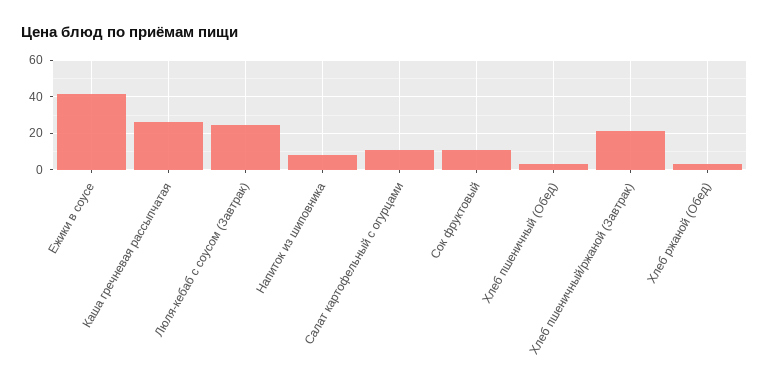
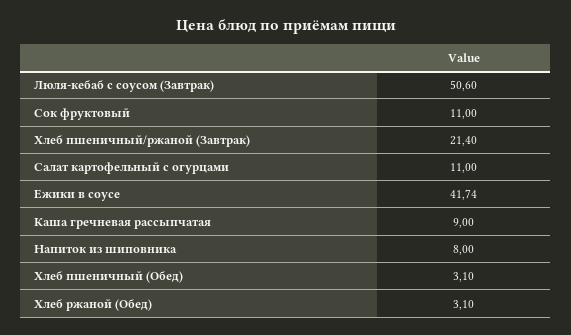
  {
    "Ежики в соусе": 41.74,
-   "Каша гречневая рассыпчатая": 25,
+   "Каша гречневая рассыпчатая": 9,
-   "Люля-кебаб с соусом (Завтрак)": 25,
+   "Люля-кебаб с соусом (Завтрак)": 50.6,
    "Напиток из шиповника": 8,
    "Салат картофельный с огурцами": 11,
    "Сок фруктовый": 11,
    "Хлеб пшеничный (Обед)": 3.1,
    "Хлеб пшеничный/ржаной (Завтрак)": 21.4,
    "Хлеб ржаной (Обед)": 3.1
  }

